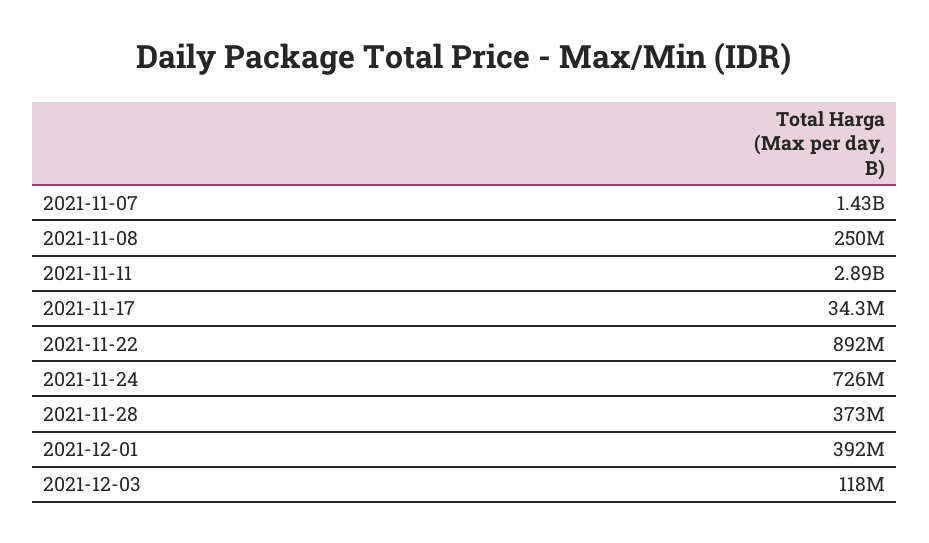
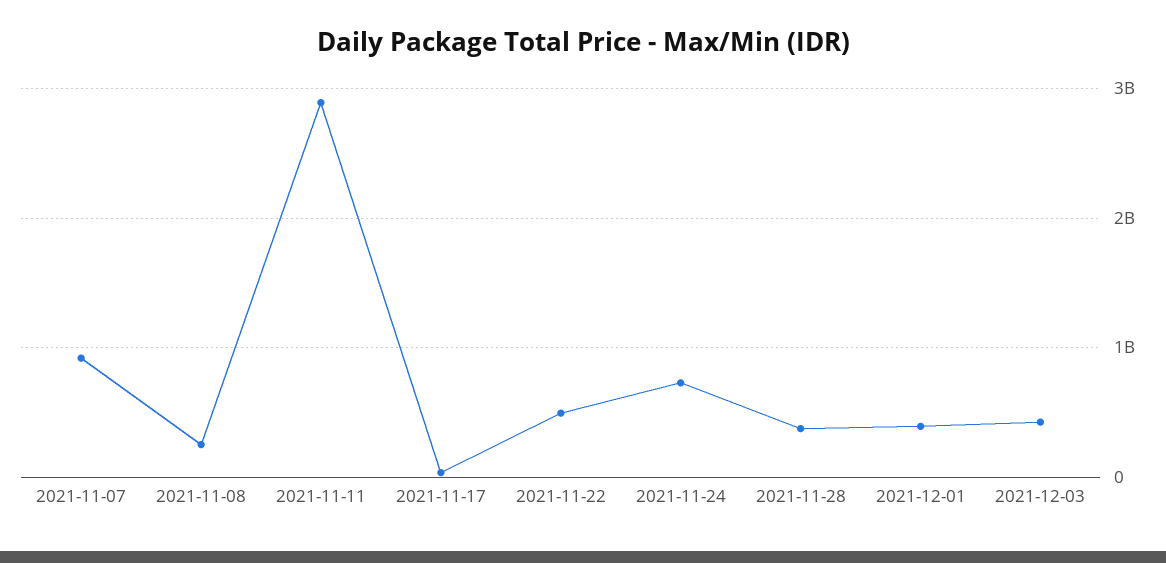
  {
-   "2021-11-07": 1430000000,
+   "2021-11-07": 900000000,
    "2021-11-08": 250000000,
    "2021-11-11": 2890000000,
    "2021-11-17": 34300000,
-   "2021-11-22": 892000000,
+   "2021-11-22": 500000000,
    "2021-11-24": 726000000,
    "2021-11-28": 373000000,
    "2021-12-01": 392000000,
-   "2021-12-03": 118000000
+   "2021-12-03": 400000000
  }

